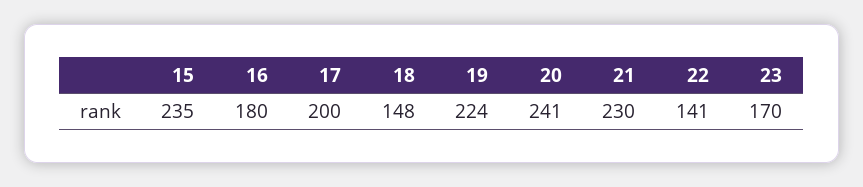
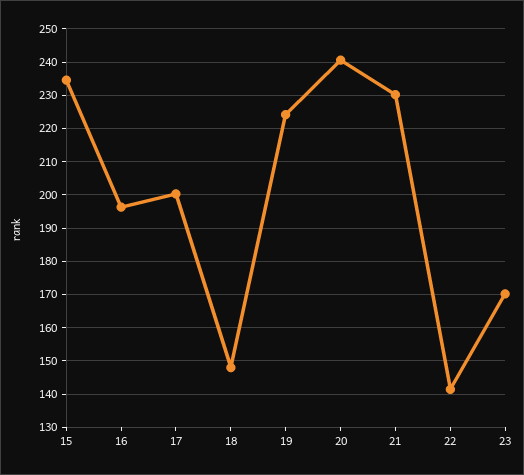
  {
    "15": 235,
-   "16": 180,
+   "16": 196,
    "17": 200,
    "18": 148,
    "19": 224,
    "20": 241,
    "21": 230,
    "22": 141,
    "23": 170
  }

